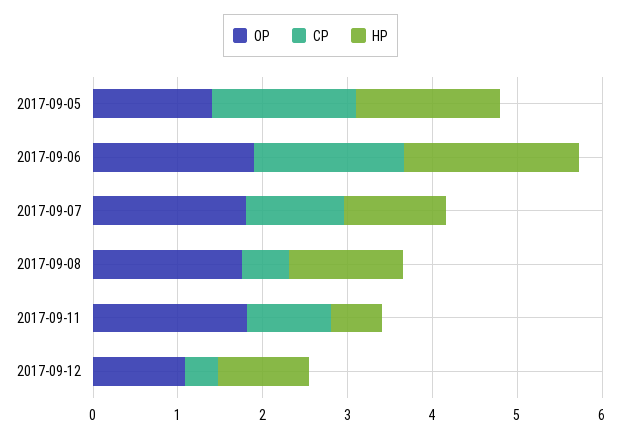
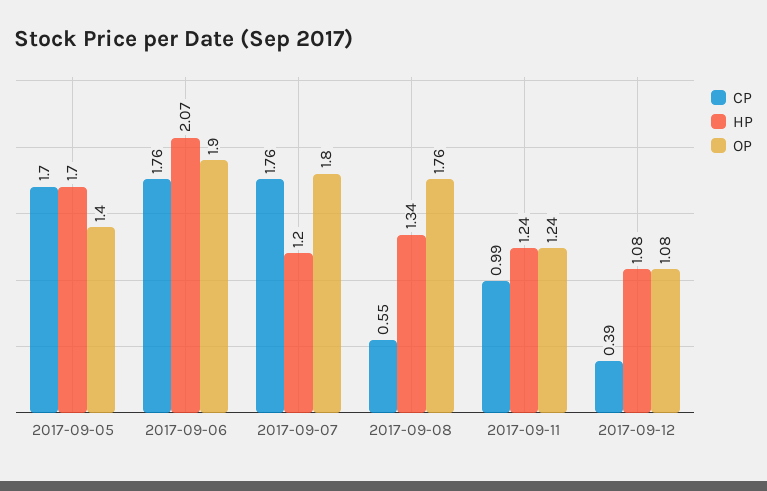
  {
    "OP": {
      "2017-09-05": 1.4,
      "2017-09-06": 1.9,
      "2017-09-07": 1.8,
      "2017-09-08": 1.76,
-     "2017-09-11": 1.8,
+     "2017-09-11": 1.24,
      "2017-09-12": 1.08
    },
    "CP": {
      "2017-09-05": 1.7,
      "2017-09-06": 1.76,
-     "2017-09-07": 1.2,
+     "2017-09-07": 1.76,
      "2017-09-08": 0.55,
      "2017-09-11": 0.99,
      "2017-09-12": 0.39
    },
    "HP": {
      "2017-09-05": 1.7,
      "2017-09-06": 2.07,
      "2017-09-07": 1.2,
      "2017-09-08": 1.34,
-     "2017-09-11": 0.6,
+     "2017-09-11": 1.24,
      "2017-09-12": 1.08
    }
  }

